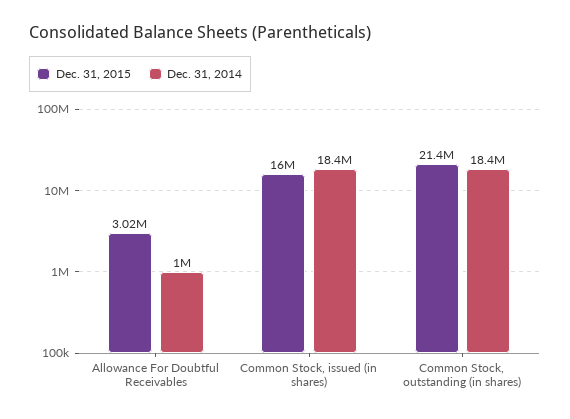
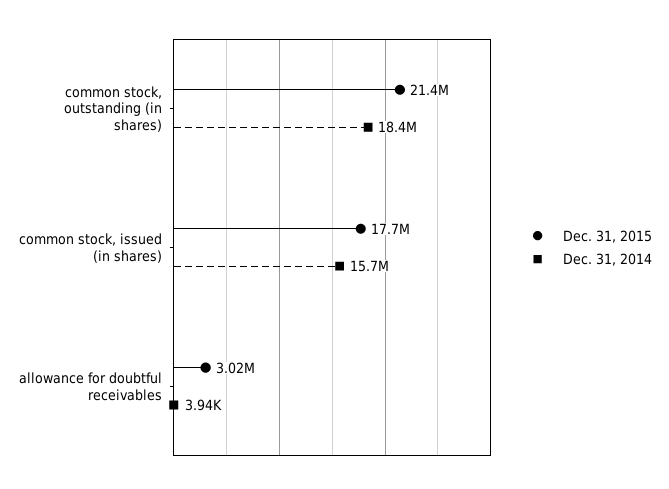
  {
    "Dec. 31, 2015": {
      "Allowance For Doubtful Receivables": 3020000,
-     "Common Stock, issued (in shares)": 16000000,
+     "Common Stock, issued (in shares)": 17700000,
      "Common Stock, outstanding (in shares)": 21400000
    },
    "Dec. 31, 2014": {
-     "Allowance For Doubtful Receivables": 1000000,
+     "Allowance For Doubtful Receivables": 3940,
-     "Common Stock, issued (in shares)": 18400000,
+     "Common Stock, issued (in shares)": 15700000,
      "Common Stock, outstanding (in shares)": 18400000
    }
  }

